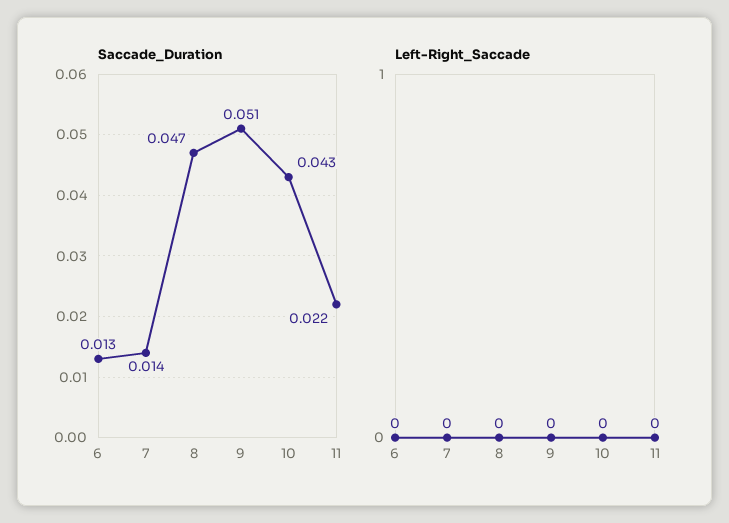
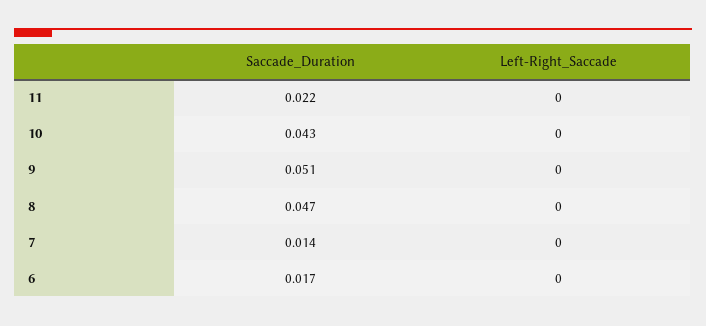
  {
    "Saccade_Duration": {
-     "6": 0.013,
+     "6": 0.017,
      "7": 0.014,
      "8": 0.047,
      "9": 0.051,
      "10": 0.043,
      "11": 0.022
    },
    "Left-Right_Saccade": {
      "6": 0,
      "7": 0,
      "8": 0,
      "9": 0,
      "10": 0,
      "11": 0
    }
  }

